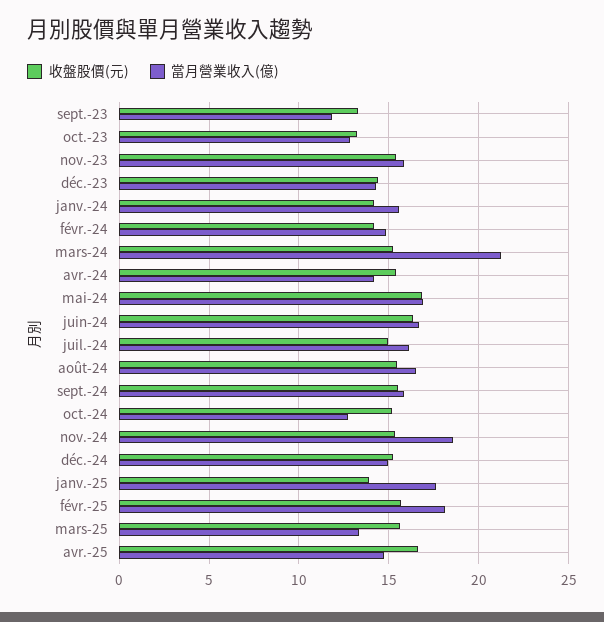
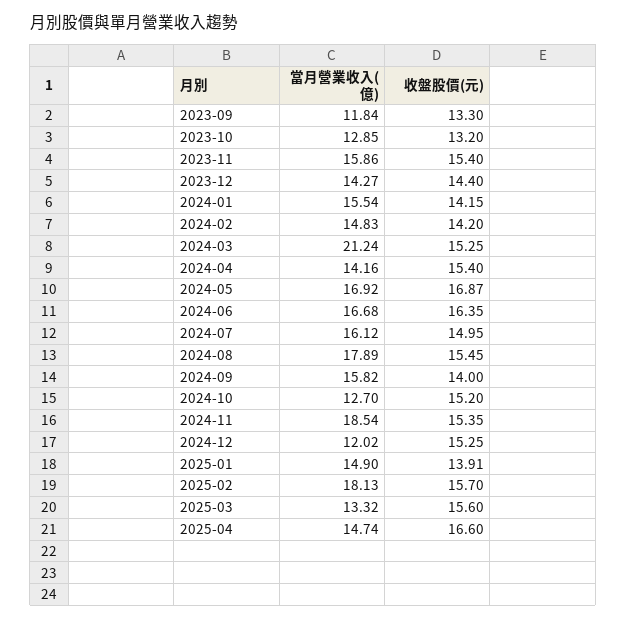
  {
    "收盤股價(元)": {
      "sept.-23": 13.3,
      "oct.-23": 13.2,
      "nov.-23": 15.4,
      "déc.-23": 14.4,
      "janv.-24": 14.15,
      "févr.-24": 14.2,
      "mars-24": 15.25,
      "avr.-24": 15.4,
      "mai-24": 16.87,
      "juin-24": 16.35,
      "juil.-24": 14.95,
      "août-24": 15.45,
-     "sept.-24": 15.5,
+     "sept.-24": 14,
      "oct.-24": 15.2,
      "nov.-24": 15.35,
      "déc.-24": 15.25,
      "janv.-25": 13.91,
      "févr.-25": 15.7,
      "mars-25": 15.6,
      "avr.-25": 16.6
    },
    "當月營業收入(億)": {
      "sept.-23": 11.84,
      "oct.-23": 12.85,
      "nov.-23": 15.86,
      "déc.-23": 14.27,
      "janv.-24": 15.54,
      "févr.-24": 14.83,
      "mars-24": 21.24,
      "avr.-24": 14.16,
      "mai-24": 16.92,
      "juin-24": 16.68,
      "juil.-24": 16.12,
-     "août-24": 16.5,
+     "août-24": 17.89,
      "sept.-24": 15.82,
      "oct.-24": 12.7,
      "nov.-24": 18.54,
-     "déc.-24": 15,
+     "déc.-24": 12.02,
-     "janv.-25": 17.5,
+     "janv.-25": 14.9,
      "févr.-25": 18.13,
      "mars-25": 13.32,
      "avr.-25": 14.74
    }
  }

